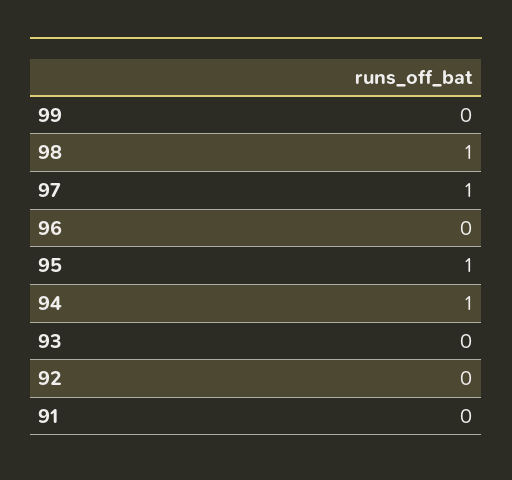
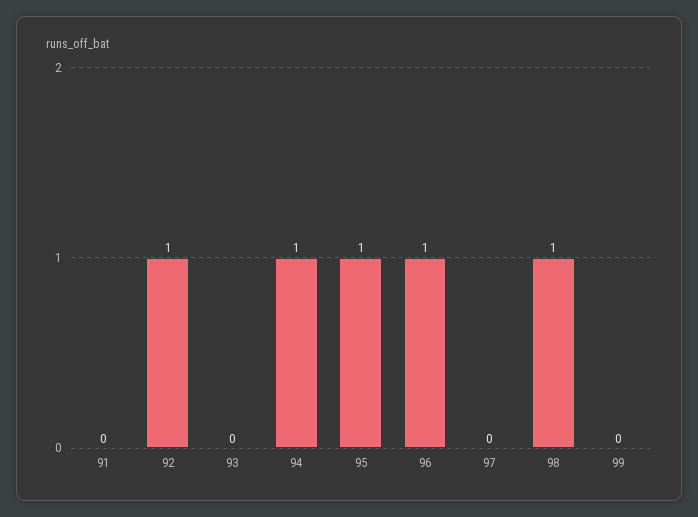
  {
    "99": 0,
    "98": 1,
-   "97": 1,
+   "97": 0,
-   "96": 0,
+   "96": 1,
    "95": 1,
    "94": 1,
    "93": 0,
-   "92": 0,
+   "92": 1,
    "91": 0
  }

